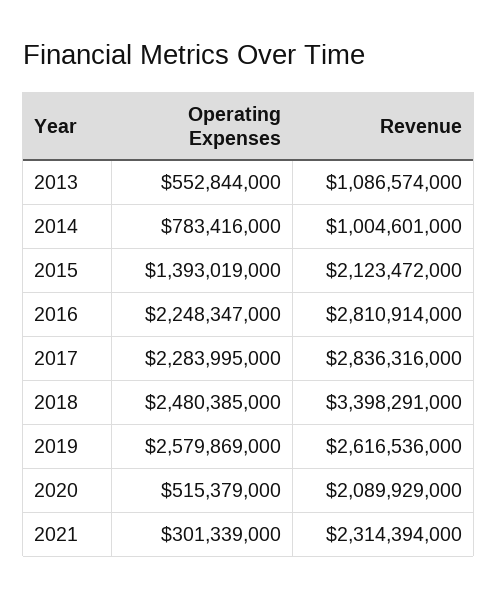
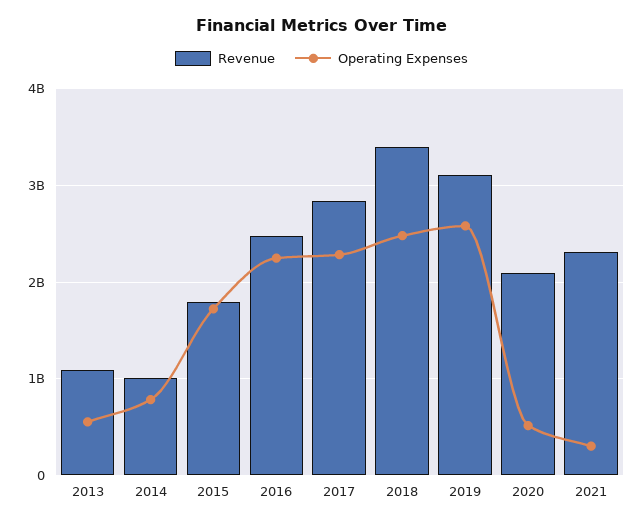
  {
    "Operating Expenses": {
      "2013": 552844000,
      "2014": 783416000,
-     "2015": 1393019000,
+     "2015": 1700000000,
      "2016": 2248347000,
      "2017": 2283995000,
      "2018": 2480385000,
      "2019": 2579869000,
      "2020": 515379000,
      "2021": 301339000
    },
    "Revenue": {
      "2013": 1086574000,
      "2014": 1004601000,
-     "2015": 2123472000,
+     "2015": 1800000000,
-     "2016": 2810914000,
+     "2016": 2500000000,
      "2017": 2836316000,
      "2018": 3398291000,
-     "2019": 2616536000,
+     "2019": 3100000000,
      "2020": 2089929000,
      "2021": 2314394000
    }
  }

